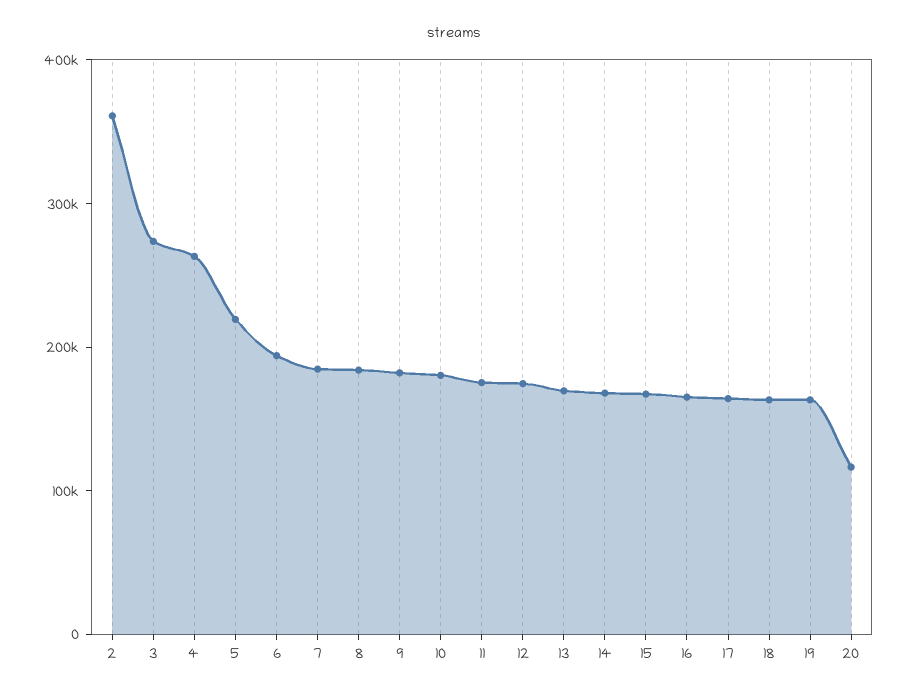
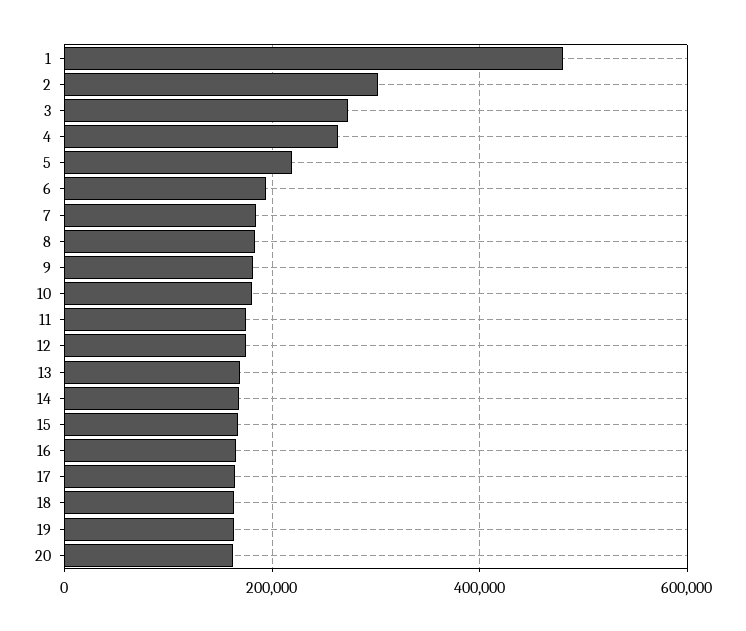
  {
-   "2": 360000,
+   "2": 300000,
    "3": 280000,
    "4": 260000,
    "5": 220000,
    "6": 200000,
    "7": 180000,
    "8": 180000,
    "9": 180000,
    "10": 180000,
    "11": 180000,
    "12": 180000,
    "13": 160000,
    "14": 160000,
    "15": 160000,
    "16": 160000,
    "17": 160000,
    "18": 160000,
    "19": 160000,
-   "20": 120000
+   "20": 160000,
+   "1": 480000
  }

